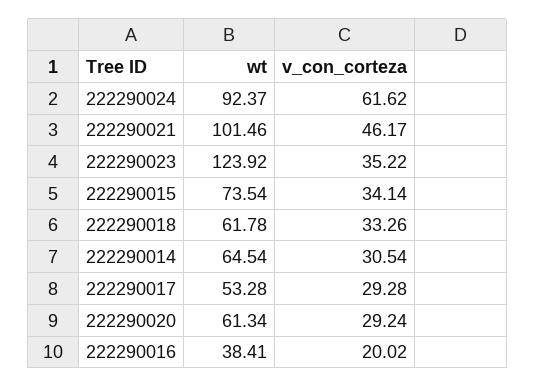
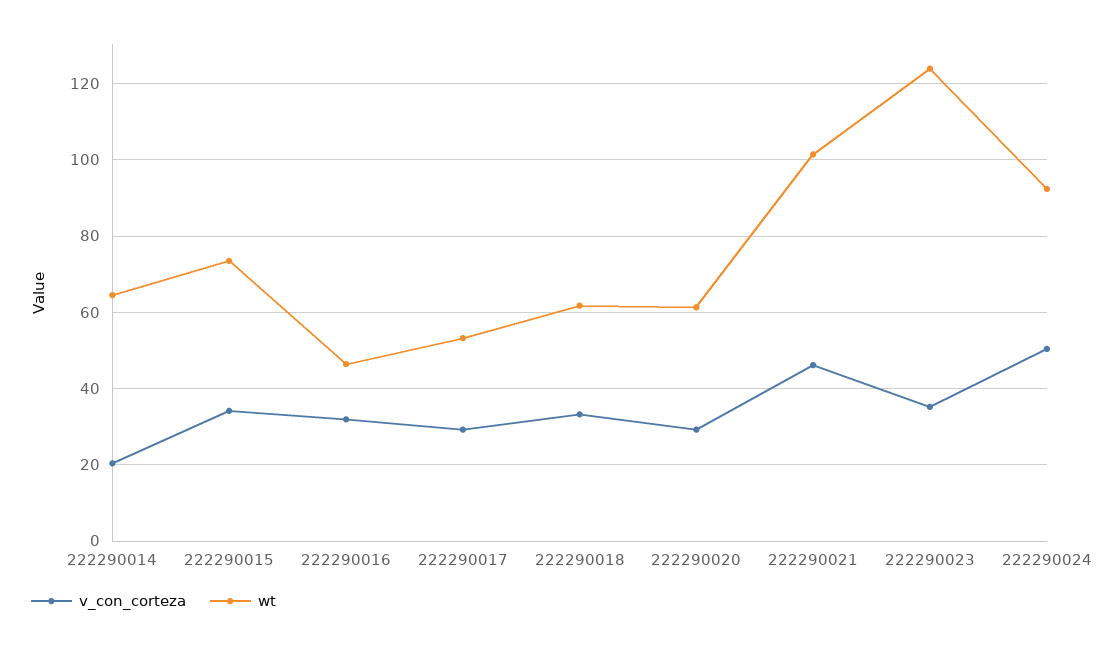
  {
    "wt": {
      "222290024": 92.37,
      "222290021": 101.46,
      "222290023": 123.92,
      "222290015": 73.54,
      "222290018": 61.78,
      "222290014": 64.54,
      "222290017": 53.28,
      "222290020": 61.34,
-     "222290016": 38.41
+     "222290016": 46
    },
    "v_con_corteza": {
-     "222290024": 61.62,
+     "222290024": 50,
      "222290021": 46.17,
      "222290023": 35.22,
      "222290015": 34.14,
      "222290018": 33.26,
-     "222290014": 30.54,
+     "222290014": 20,
      "222290017": 29.28,
      "222290020": 29.24,
-     "222290016": 20.02
+     "222290016": 32
    }
  }

